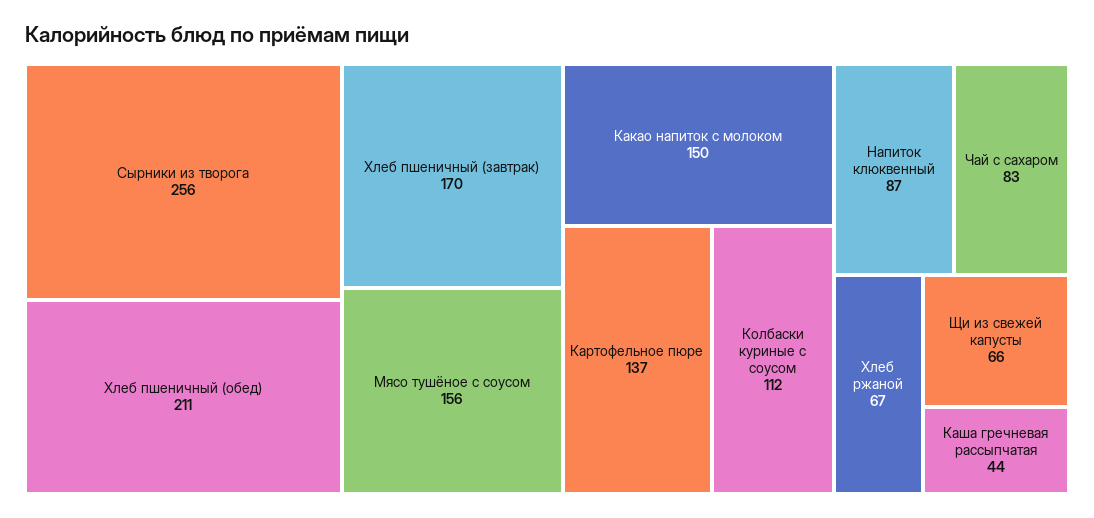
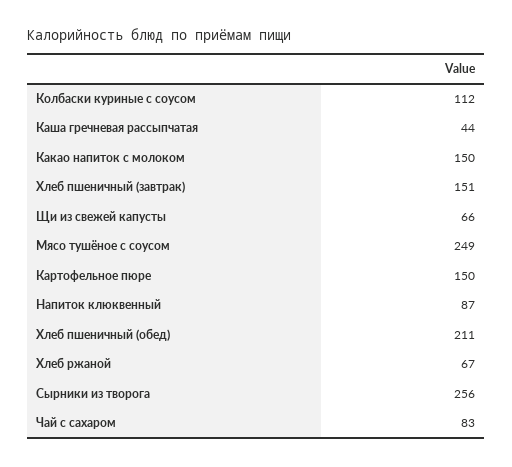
  {
    "Сырники из творога": 256,
    "Хлеб пшеничный (обед)": 211,
-   "Хлеб пшеничный (завтрак)": 170,
+   "Хлеб пшеничный (завтрак)": 151,
-   "Мясо тушёное с соусом": 156,
+   "Мясо тушёное с соусом": 249,
    "Какао напиток с молоком": 150,
-   "Картофельное пюре": 137,
+   "Картофельное пюре": 150,
    "Колбаски куриные с соусом": 112,
    "Напиток клюквенный": 87,
    "Чай с сахаром": 83,
    "Хлеб ржаной": 67,
    "Щи из свежей капусты": 66,
    "Каша гречневая рассыпчатая": 44
  }

